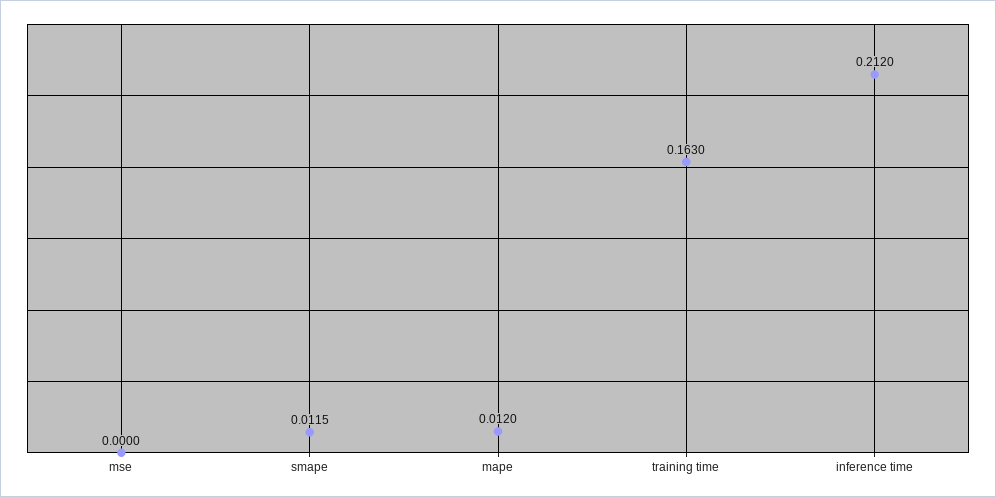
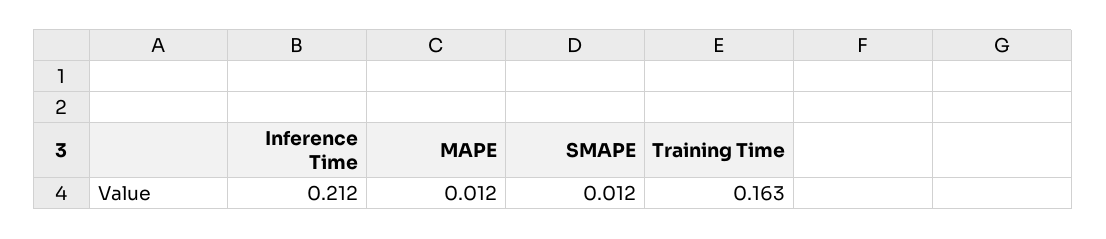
  {
-   "mse": 0,
-   "smape": 0.0115,
+   "smape": 0.012,
    "mape": 0.012,
    "training time": 0.163,
    "inference time": 0.212
  }

